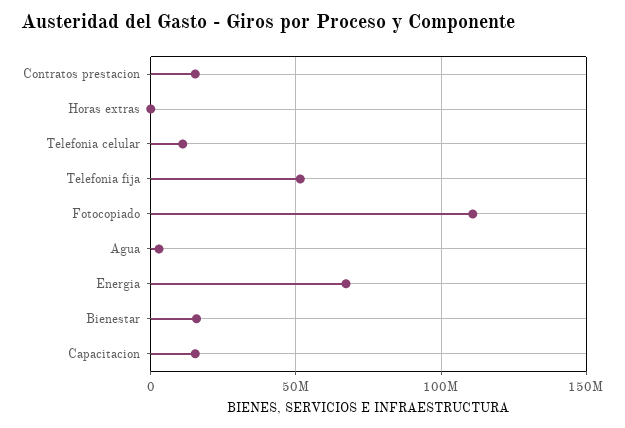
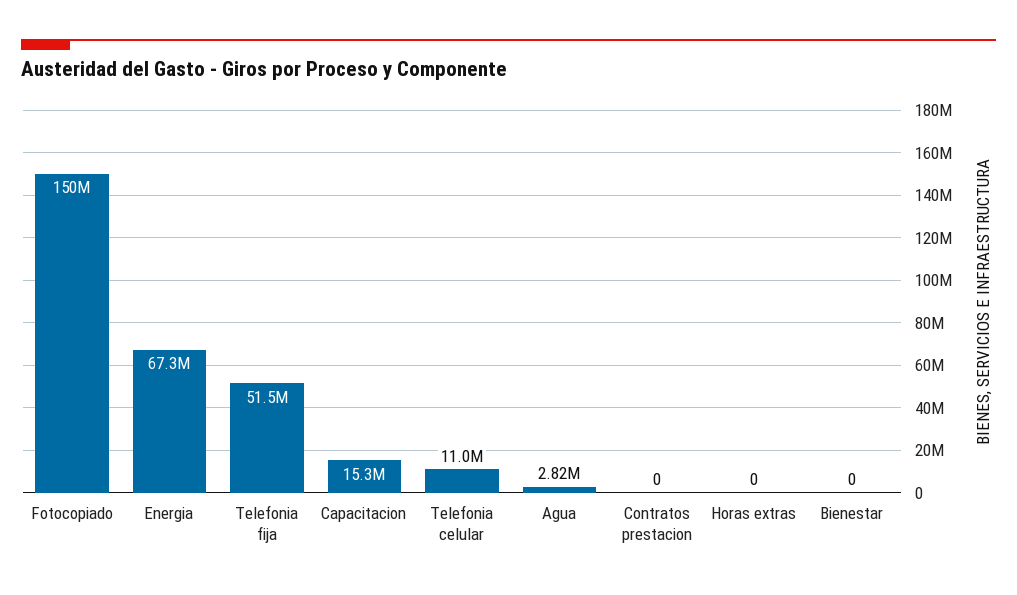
  {
-   "Contratos prestacion": 15000000,
+   "Contratos prestacion": 0,
    "Horas extras": 0,
    "Telefonia celular": 11000000,
    "Telefonia fija": 51500000,
-   "Fotocopiado": 110000000,
+   "Fotocopiado": 150000000,
    "Agua": 2820000,
    "Energia": 67300000,
-   "Bienestar": 15000000,
+   "Bienestar": 0,
    "Capacitacion": 15300000
  }

